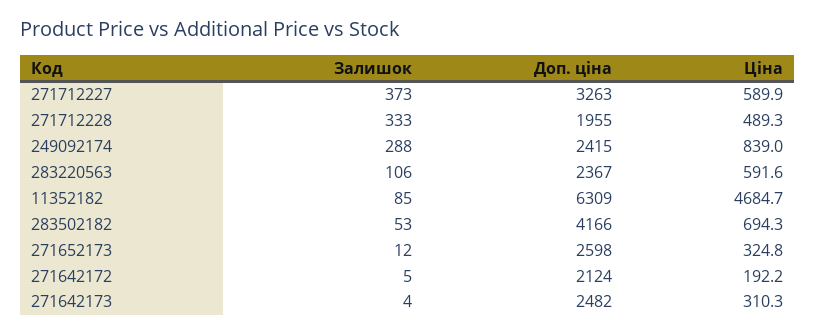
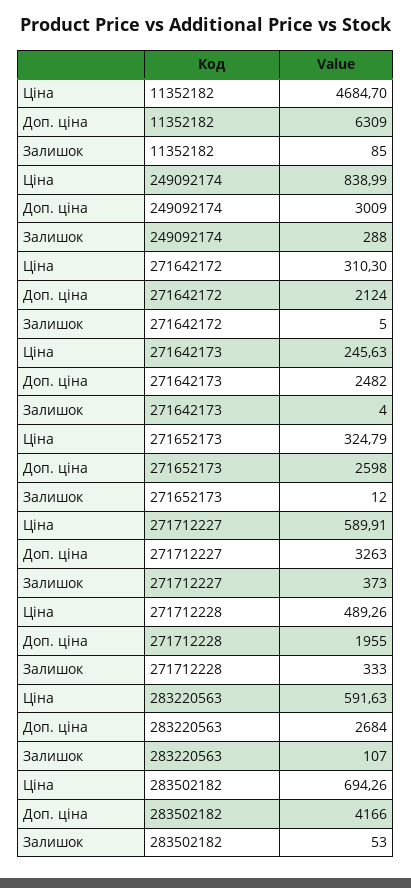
  {
    "Залишок": {
      "271712227": 373,
      "271712228": 333,
      "249092174": 288,
-     "283220563": 106,
+     "283220563": 107,
      "11352182": 85,
      "283502182": 53,
      "271652173": 12,
      "271642172": 5,
      "271642173": 4
    },
    "Доп. ціна": {
      "271712227": 3263,
      "271712228": 1955,
-     "249092174": 2415,
+     "249092174": 3009,
-     "283220563": 2367,
+     "283220563": 2684,
      "11352182": 6309,
      "283502182": 4166,
      "271652173": 2598,
      "271642172": 2124,
      "271642173": 2482
    },
    "Ціна": {
      "271712227": 589.91,
      "271712228": 489.26,
      "249092174": 838.99,
      "283220563": 591.63,
      "11352182": 4684.7,
      "283502182": 694.26,
      "271652173": 324.79,
-     "271642172": 192.2,
+     "271642172": 310.3,
-     "271642173": 310.3
+     "271642173": 245.63
    }
  }

